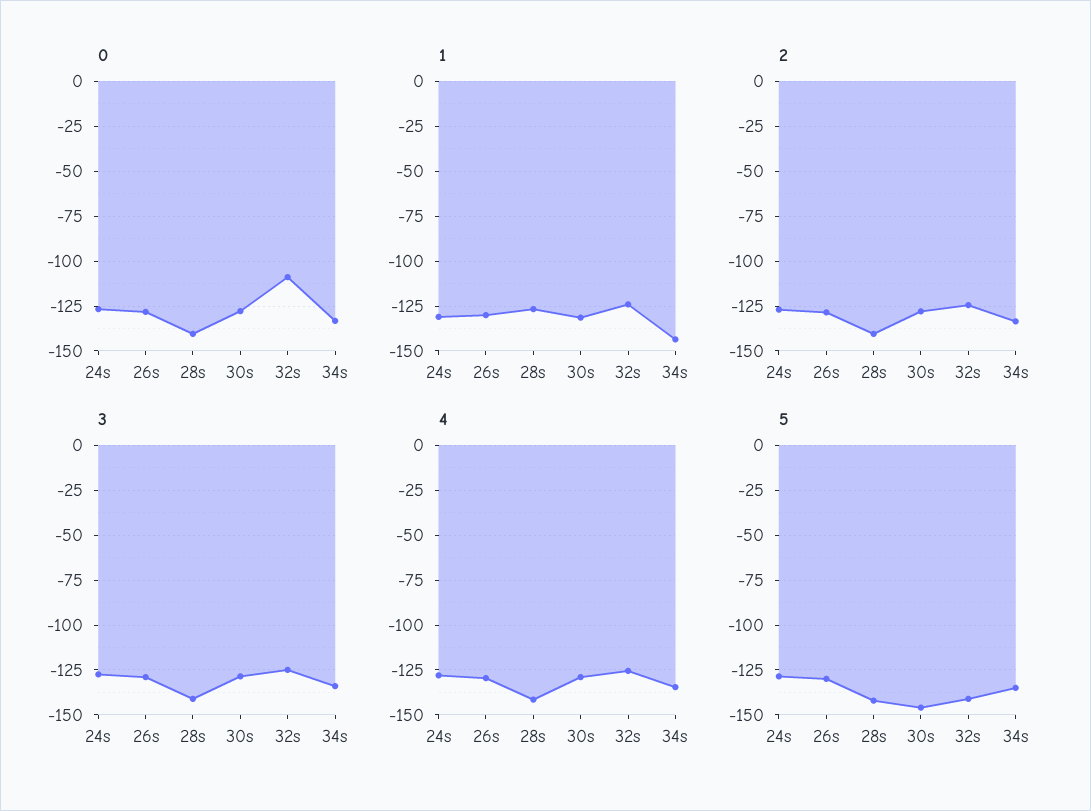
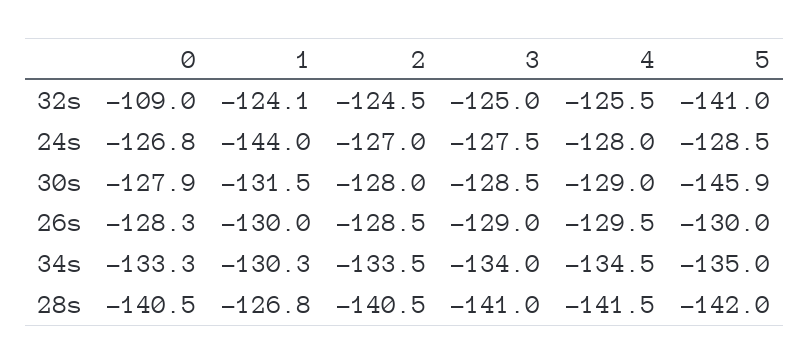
  {
    "0": {
      "24s": -126.8,
      "26s": -128.3,
      "28s": -140.5,
      "30s": -127.9,
      "32s": -109,
      "34s": -133.3
    },
    "1": {
-     "24s": -130,
+     "24s": -144,
      "26s": -130,
      "28s": -126.8,
      "30s": -131.5,
      "32s": -124.1,
-     "34s": -145
+     "34s": -130.3
    },
    "2": {
      "24s": -127,
      "26s": -128.5,
      "28s": -140.5,
      "30s": -128,
      "32s": -124.5,
      "34s": -133.5
    },
    "3": {
      "24s": -127.5,
      "26s": -129,
      "28s": -141,
      "30s": -128.5,
      "32s": -125,
      "34s": -134
    },
    "4": {
      "24s": -128,
      "26s": -129.5,
      "28s": -141.5,
      "30s": -129,
      "32s": -125.5,
      "34s": -134.5
    },
    "5": {
      "24s": -128.5,
      "26s": -130,
      "28s": -142,
      "30s": -145.9,
      "32s": -141,
      "34s": -135
    }
  }

